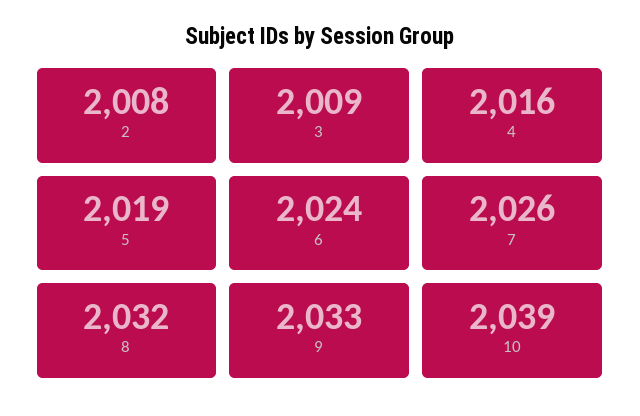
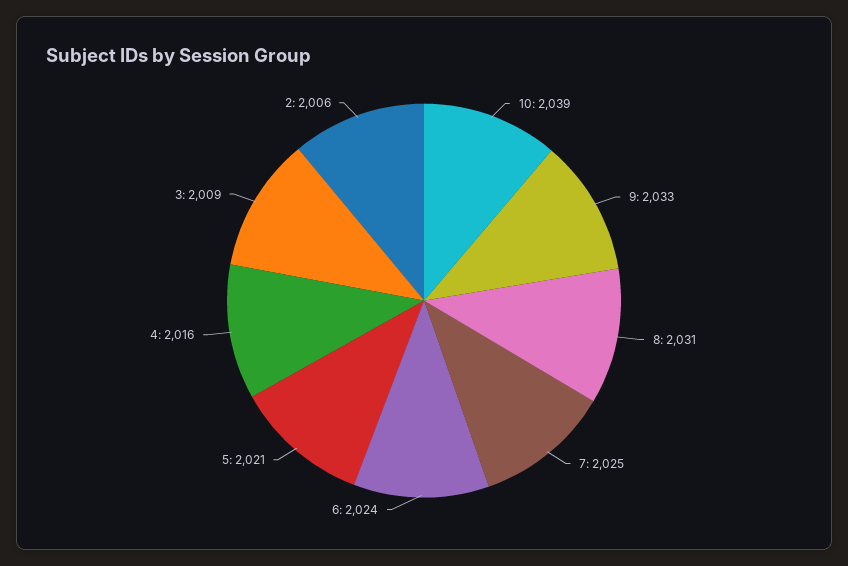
  {
-   "2": 2008,
+   "2": 2006,
    "3": 2009,
    "4": 2016,
-   "5": 2019,
+   "5": 2021,
    "6": 2024,
-   "7": 2026,
+   "7": 2025,
-   "8": 2032,
+   "8": 2031,
    "9": 2033,
    "10": 2039
  }

